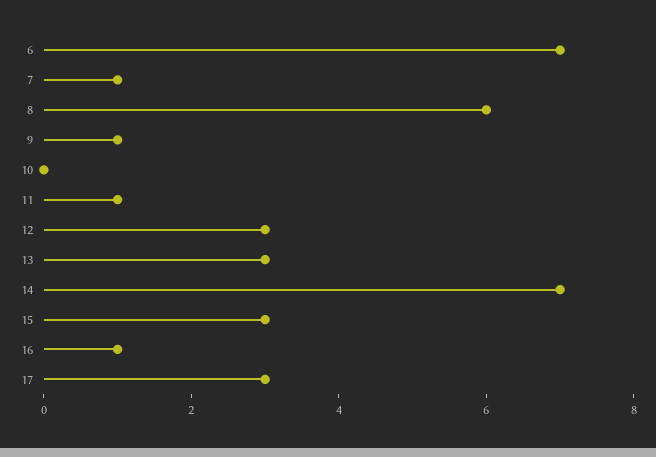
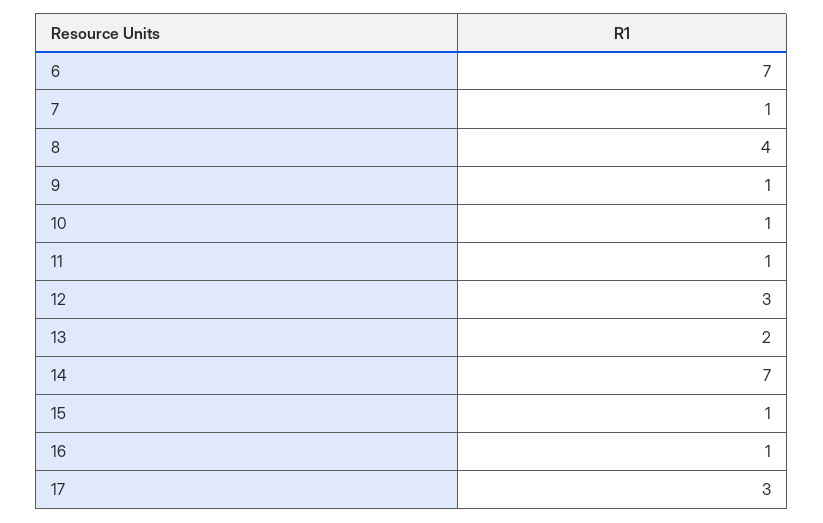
  {
    "6": 7,
    "7": 1,
-   "8": 6,
+   "8": 4,
    "9": 1,
-   "10": 0,
+   "10": 1,
    "11": 1,
    "12": 3,
-   "13": 3,
+   "13": 2,
    "14": 7,
-   "15": 3,
+   "15": 1,
    "16": 1,
    "17": 3
  }

